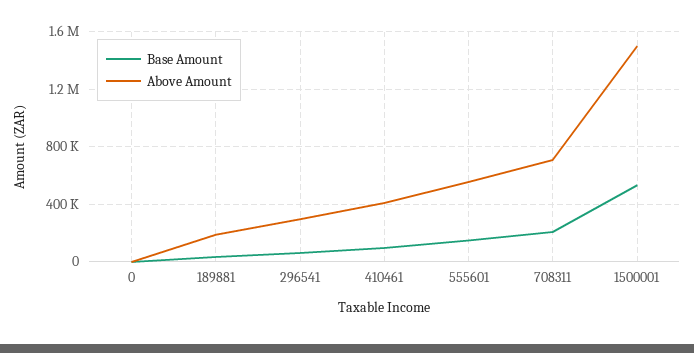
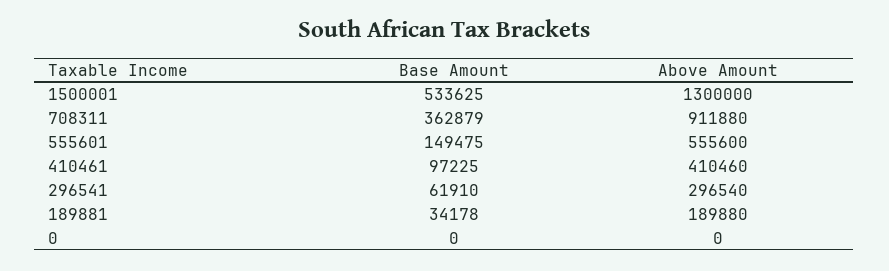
  {
    "Base Amount": {
      "0": 0,
      "189881": 34178,
      "296541": 61910,
      "410461": 97225,
      "555601": 149475,
-     "708311": 200000,
+     "708311": 362879,
      "1500001": 533625
    },
    "Above Amount": {
      "0": 0,
      "189881": 189880,
      "296541": 296540,
      "410461": 410460,
      "555601": 555600,
-     "708311": 700000,
+     "708311": 911880,
-     "1500001": 1500000
+     "1500001": 1300000
    }
  }

